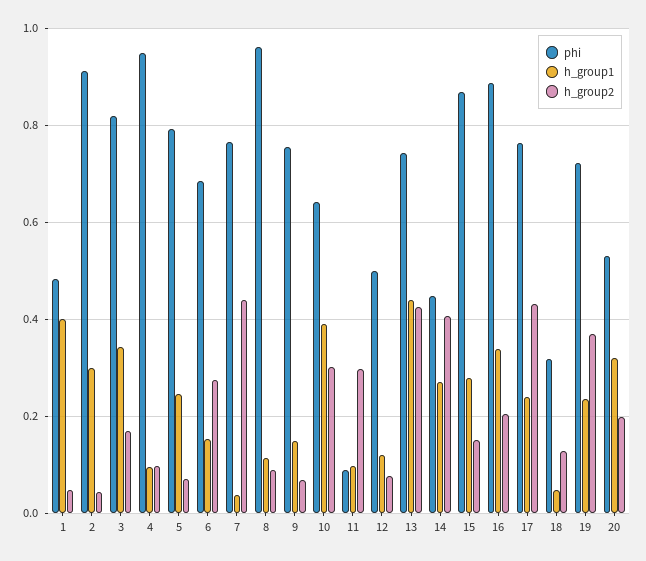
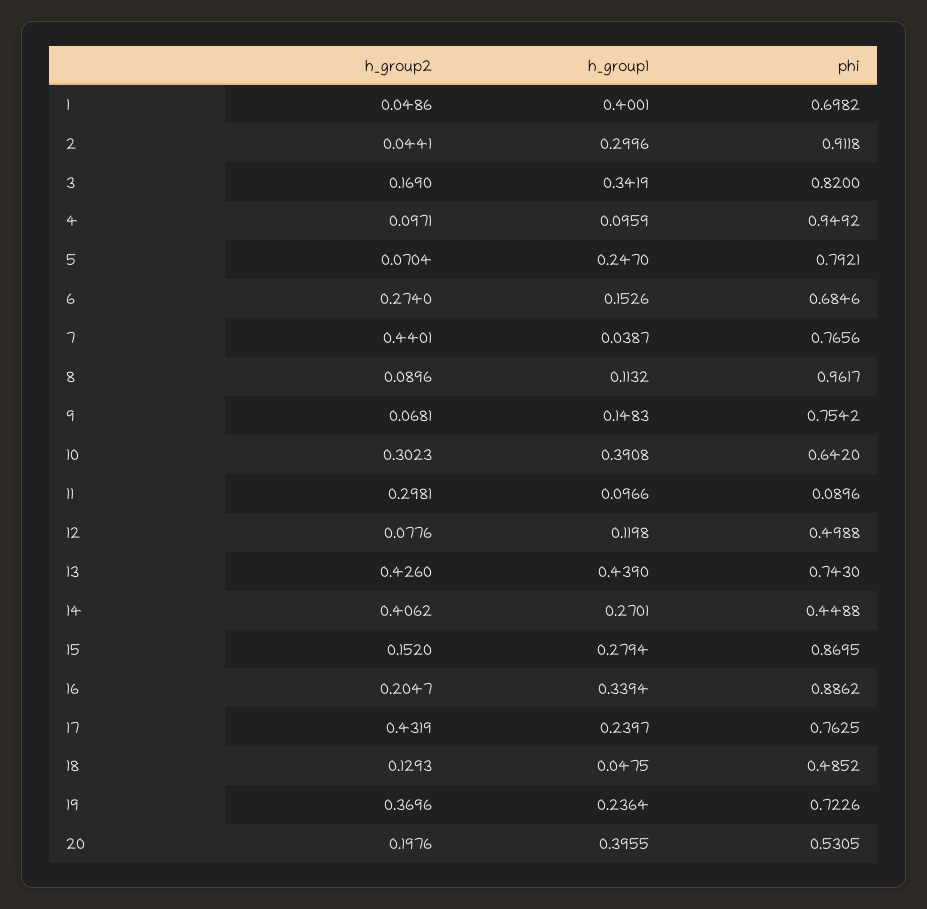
  {
    "phi": {
-     "1": 0.48,
+     "1": 0.6982,
      "2": 0.9118,
      "3": 0.82,
      "4": 0.9492,
      "5": 0.7921,
      "6": 0.6846,
      "7": 0.7656,
      "8": 0.9617,
      "9": 0.7542,
      "10": 0.642,
      "11": 0.0896,
      "12": 0.4988,
      "13": 0.743,
      "14": 0.4488,
      "15": 0.8695,
      "16": 0.8862,
      "17": 0.7625,
-     "18": 0.32,
+     "18": 0.4852,
      "19": 0.7226,
      "20": 0.5305
    },
    "h_group1": {
      "1": 0.4001,
      "2": 0.2996,
      "3": 0.3419,
      "4": 0.0959,
      "5": 0.247,
      "6": 0.1526,
      "7": 0.0387,
      "8": 0.1132,
      "9": 0.1483,
      "10": 0.3908,
      "11": 0.0966,
      "12": 0.1198,
      "13": 0.439,
      "14": 0.2701,
      "15": 0.2794,
      "16": 0.3394,
      "17": 0.2397,
      "18": 0.0475,
      "19": 0.2364,
-     "20": 0.32
+     "20": 0.3955
    },
    "h_group2": {
      "1": 0.0486,
      "2": 0.0441,
      "3": 0.169,
      "4": 0.0971,
      "5": 0.0704,
      "6": 0.274,
      "7": 0.4401,
      "8": 0.0896,
      "9": 0.0681,
      "10": 0.3023,
      "11": 0.2981,
      "12": 0.0776,
      "13": 0.426,
      "14": 0.4062,
      "15": 0.152,
      "16": 0.2047,
      "17": 0.4319,
      "18": 0.1293,
      "19": 0.3696,
      "20": 0.1976
    }
  }

